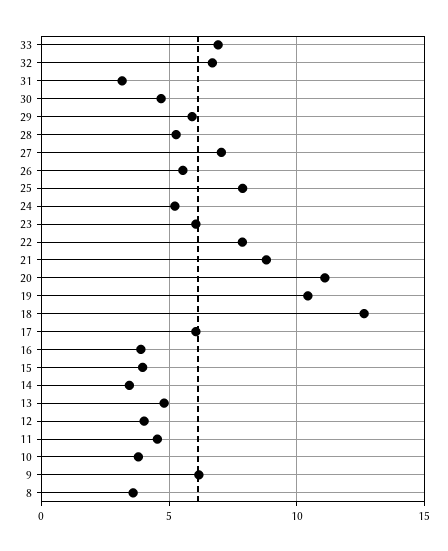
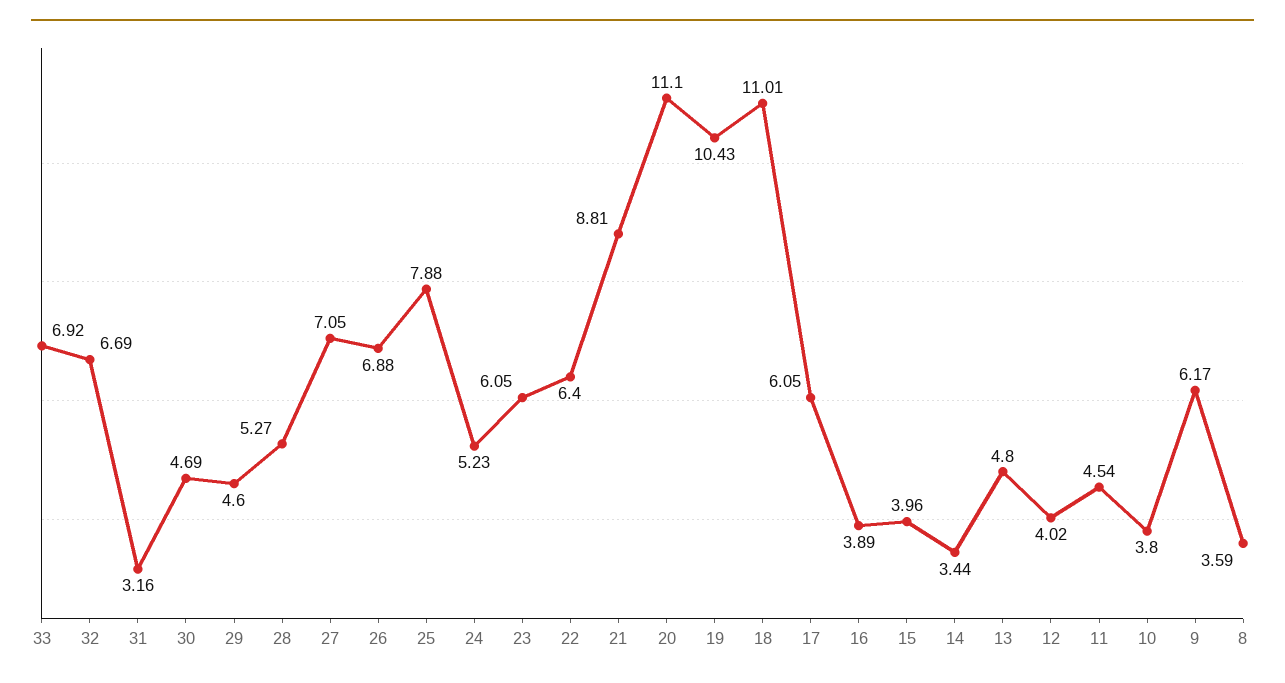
  {
    "33": 6.92,
    "32": 6.69,
    "31": 3.16,
    "30": 4.69,
-   "29": 6,
+   "29": 4.6,
    "28": 5.27,
    "27": 7.05,
-   "26": 5.5,
+   "26": 6.88,
    "25": 7.88,
    "24": 5.23,
    "23": 6.05,
-   "22": 8,
+   "22": 6.4,
    "21": 8.81,
    "20": 11.1,
    "19": 10.43,
-   "18": 12.5,
+   "18": 11.01,
    "17": 6.05,
    "16": 3.89,
    "15": 3.96,
    "14": 3.44,
    "13": 4.8,
    "12": 4.02,
    "11": 4.54,
    "10": 3.8,
    "9": 6.17,
    "8": 3.59
  }

